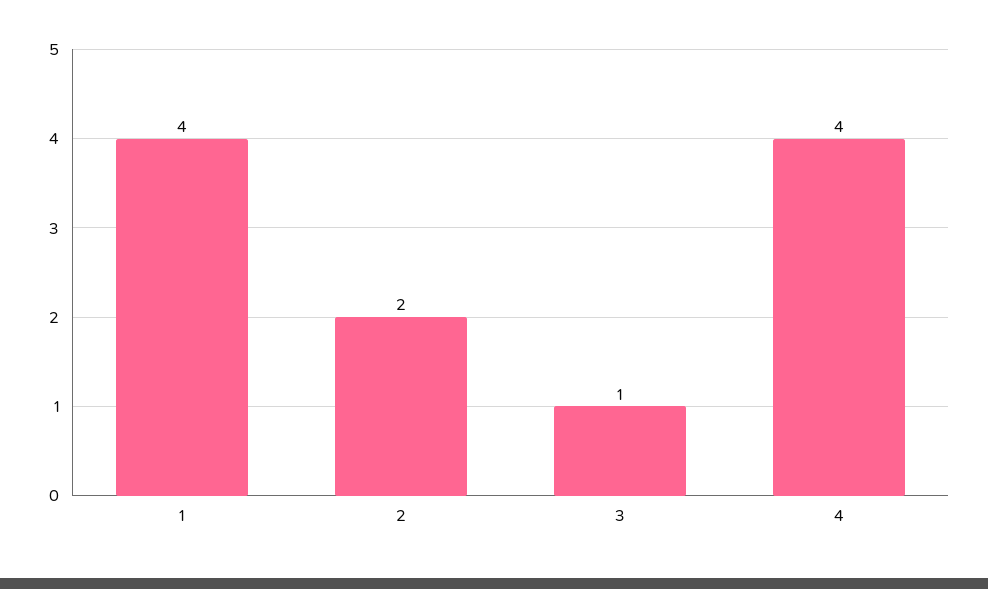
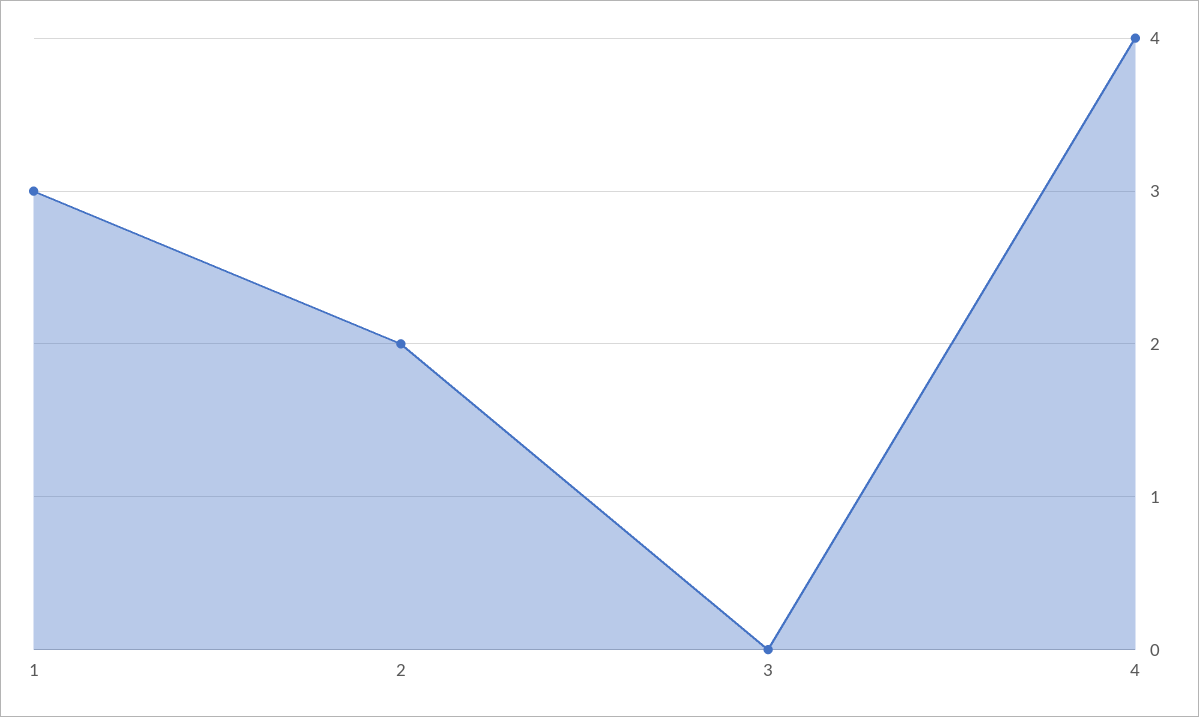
  {
-   "1": 4,
+   "1": 3,
    "2": 2,
-   "3": 1,
+   "3": 0,
    "4": 4
  }

